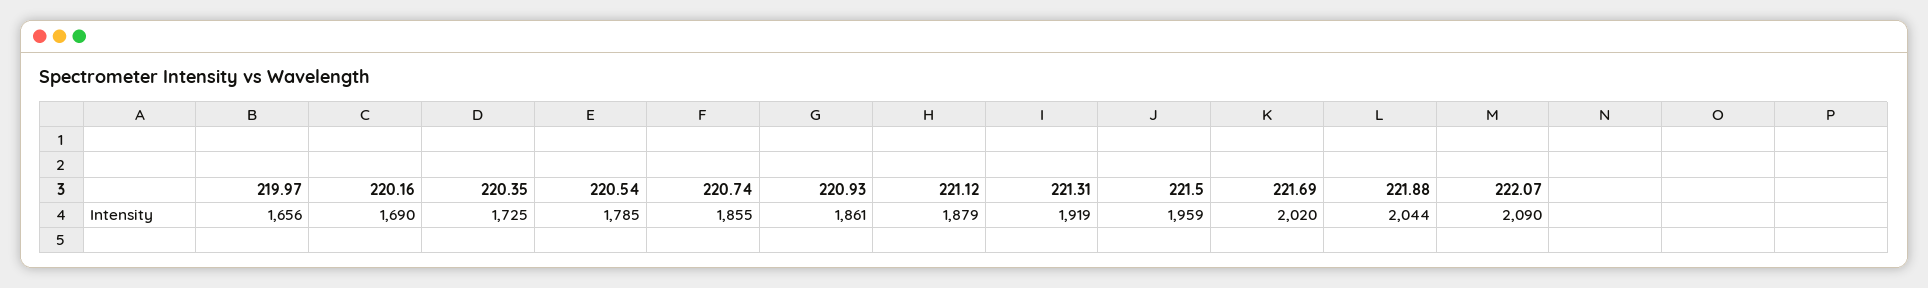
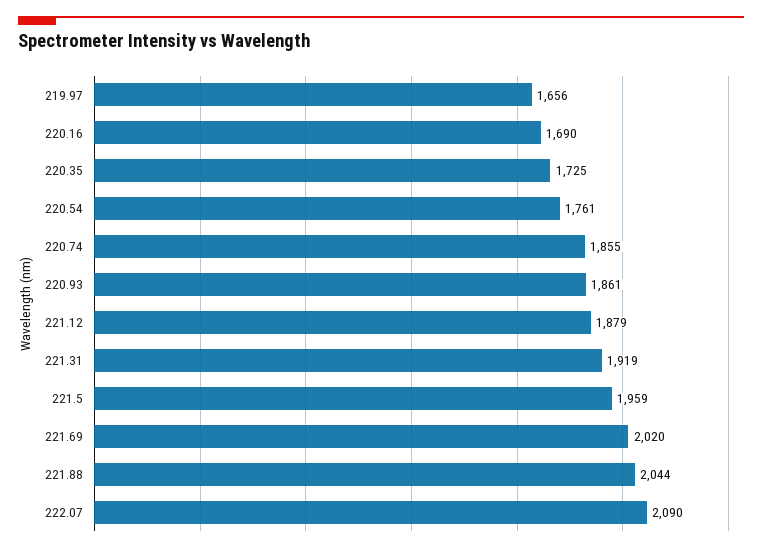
  {
    "219.97": 1656,
    "220.16": 1690,
    "220.35": 1725,
-   "220.54": 1785,
+   "220.54": 1761,
    "220.74": 1855,
    "220.93": 1861,
    "221.12": 1879,
    "221.31": 1919,
    "221.5": 1959,
    "221.69": 2020,
    "221.88": 2044,
    "222.07": 2090
  }

